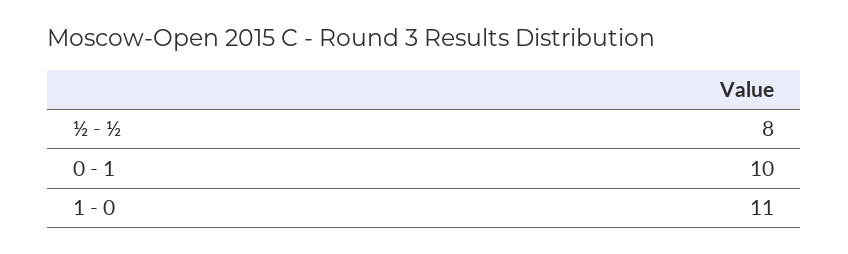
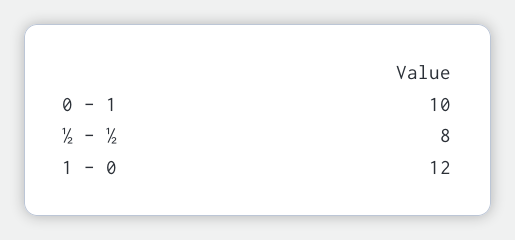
  {
    "½ - ½": 8,
    "0 - 1": 10,
-   "1 - 0": 11
+   "1 - 0": 12
  }

